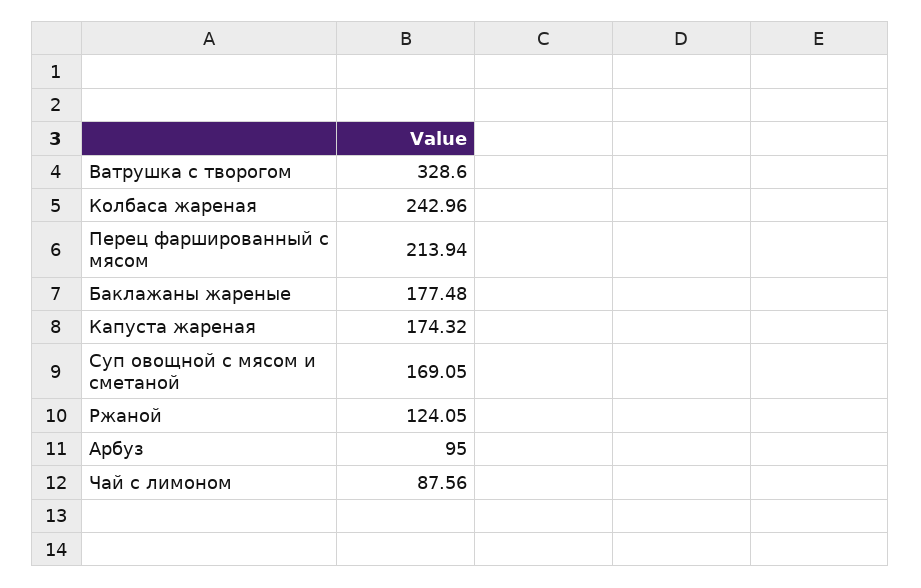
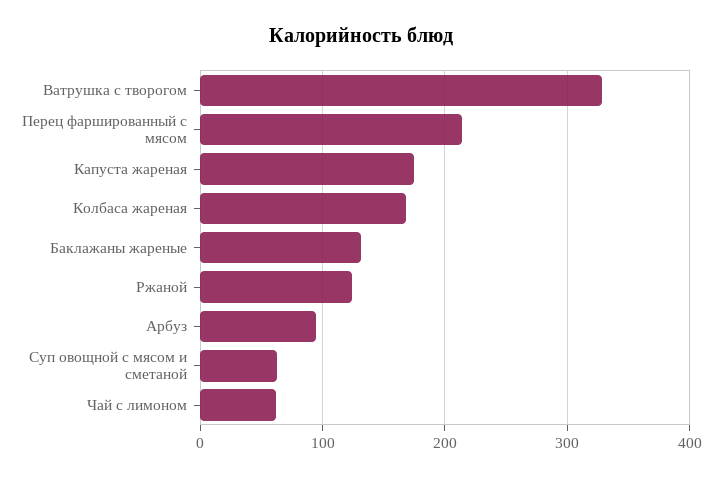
  {
    "Ватрушка с творогом": 328.6,
-   "Колбаса жареная": 242.96,
+   "Колбаса жареная": 170,
    "Перец фаршированный с мясом": 213.94,
-   "Баклажаны жареные": 177.48,
+   "Баклажаны жареные": 130,
    "Капуста жареная": 174.32,
-   "Суп овощной с мясом и сметаной": 169.05,
+   "Суп овощной с мясом и сметаной": 60,
    "Ржаной": 124.05,
    "Арбуз": 95,
-   "Чай с лимоном": 87.56
+   "Чай с лимоном": 60
  }

